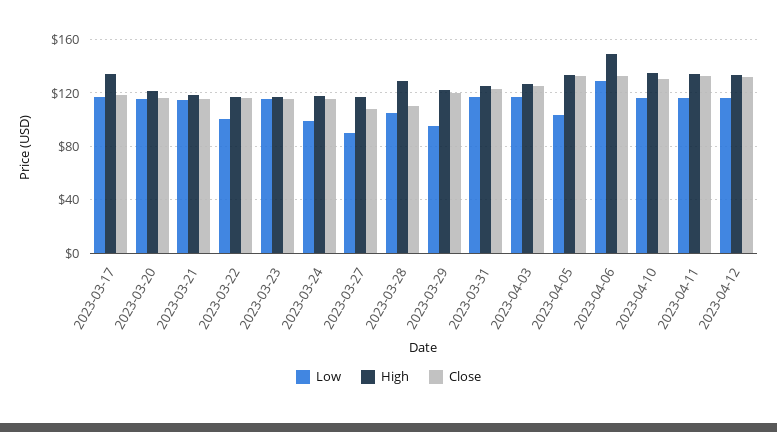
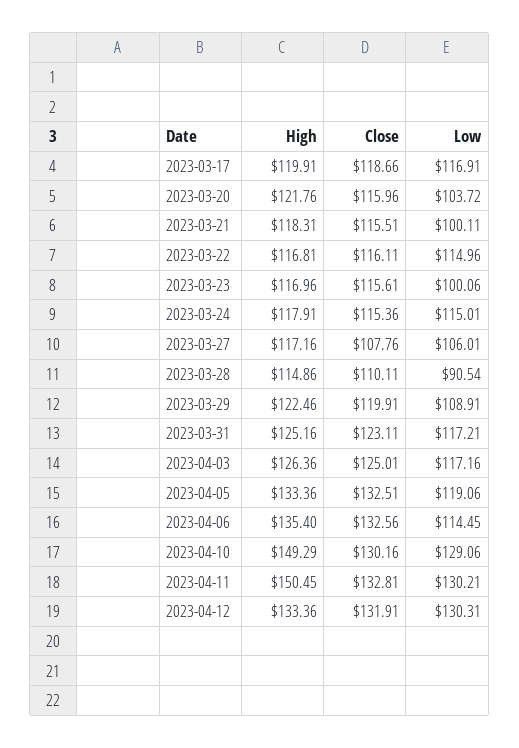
  {
    "Low": {
      "2023-03-17": 116.91,
-     "2023-03-20": 115,
+     "2023-03-20": 103.72,
-     "2023-03-21": 115,
+     "2023-03-21": 100.11,
-     "2023-03-22": 100,
+     "2023-03-22": 114.96,
-     "2023-03-23": 115,
+     "2023-03-23": 100.06,
-     "2023-03-24": 100,
+     "2023-03-24": 115.01,
-     "2023-03-27": 90,
+     "2023-03-27": 106.01,
-     "2023-03-28": 105,
+     "2023-03-28": 90.54,
-     "2023-03-29": 95,
+     "2023-03-29": 108.91,
      "2023-03-31": 117.21,
      "2023-04-03": 117.16,
-     "2023-04-05": 105,
+     "2023-04-05": 119.06,
-     "2023-04-06": 130,
+     "2023-04-06": 114.45,
-     "2023-04-10": 115,
+     "2023-04-10": 129.06,
-     "2023-04-11": 115,
+     "2023-04-11": 130.21,
-     "2023-04-12": 115
+     "2023-04-12": 130.31
    },
    "High": {
-     "2023-03-17": 135,
+     "2023-03-17": 119.91,
      "2023-03-20": 121.76,
      "2023-03-21": 118.31,
      "2023-03-22": 116.81,
      "2023-03-23": 116.96,
      "2023-03-24": 117.91,
      "2023-03-27": 117.16,
-     "2023-03-28": 130,
+     "2023-03-28": 114.86,
      "2023-03-29": 122.46,
      "2023-03-31": 125.16,
      "2023-04-03": 126.36,
      "2023-04-05": 133.36,
-     "2023-04-06": 150,
+     "2023-04-06": 135.4,
-     "2023-04-10": 135,
+     "2023-04-10": 149.29,
-     "2023-04-11": 135,
+     "2023-04-11": 150.45,
      "2023-04-12": 133.36
    },
    "Close": {
      "2023-03-17": 118.66,
      "2023-03-20": 115.96,
      "2023-03-21": 115.51,
      "2023-03-22": 116.11,
      "2023-03-23": 115.61,
      "2023-03-24": 115.36,
      "2023-03-27": 107.76,
      "2023-03-28": 110.11,
      "2023-03-29": 119.91,
      "2023-03-31": 123.11,
      "2023-04-03": 125.01,
      "2023-04-05": 132.51,
      "2023-04-06": 132.56,
      "2023-04-10": 130.16,
      "2023-04-11": 132.81,
      "2023-04-12": 131.91
    }
  }

